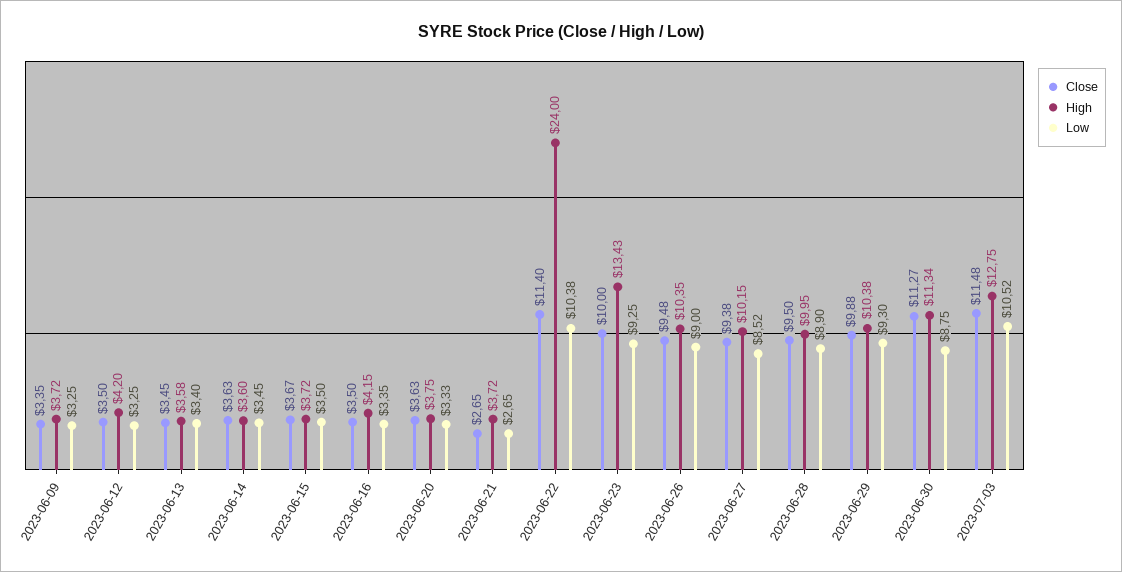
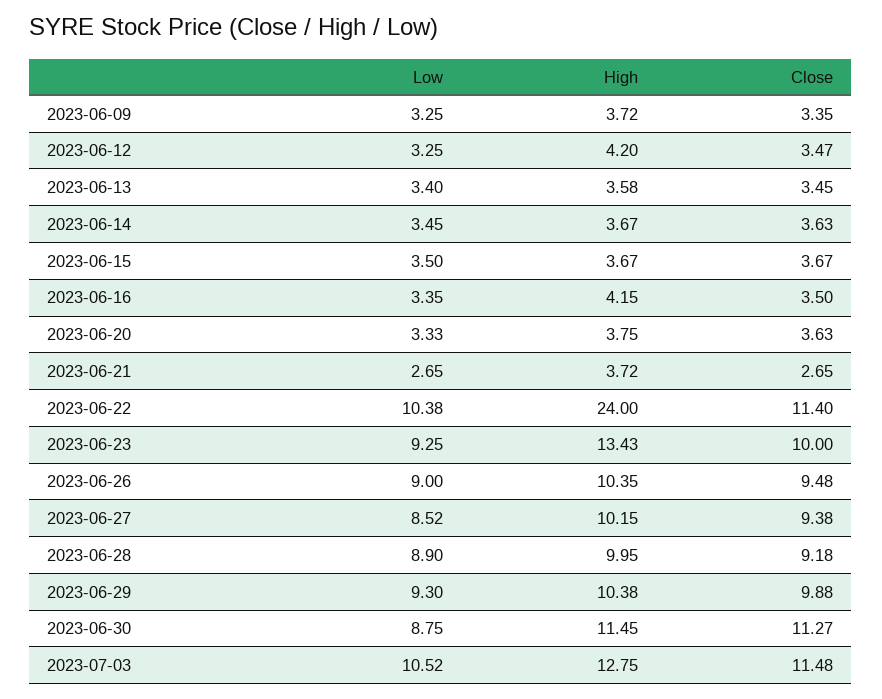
  {
    "Close": {
      "2023-06-09": 3.35,
-     "2023-06-12": 3.5,
+     "2023-06-12": 3.47,
      "2023-06-13": 3.45,
      "2023-06-14": 3.63,
      "2023-06-15": 3.67,
      "2023-06-16": 3.5,
      "2023-06-20": 3.63,
      "2023-06-21": 2.65,
      "2023-06-22": 11.4,
      "2023-06-23": 10,
      "2023-06-26": 9.48,
      "2023-06-27": 9.38,
-     "2023-06-28": 9.5,
+     "2023-06-28": 9.18,
      "2023-06-29": 9.88,
      "2023-06-30": 11.27,
      "2023-07-03": 11.48
    },
    "High": {
      "2023-06-09": 3.72,
      "2023-06-12": 4.2,
      "2023-06-13": 3.58,
-     "2023-06-14": 3.6,
+     "2023-06-14": 3.67,
-     "2023-06-15": 3.72,
+     "2023-06-15": 3.67,
      "2023-06-16": 4.15,
      "2023-06-20": 3.75,
      "2023-06-21": 3.72,
      "2023-06-22": 24,
      "2023-06-23": 13.43,
      "2023-06-26": 10.35,
      "2023-06-27": 10.15,
      "2023-06-28": 9.95,
      "2023-06-29": 10.38,
-     "2023-06-30": 11.34,
+     "2023-06-30": 11.45,
      "2023-07-03": 12.75
    },
    "Low": {
      "2023-06-09": 3.25,
      "2023-06-12": 3.25,
      "2023-06-13": 3.4,
      "2023-06-14": 3.45,
      "2023-06-15": 3.5,
      "2023-06-16": 3.35,
      "2023-06-20": 3.33,
      "2023-06-21": 2.65,
      "2023-06-22": 10.38,
      "2023-06-23": 9.25,
      "2023-06-26": 9,
      "2023-06-27": 8.52,
      "2023-06-28": 8.9,
      "2023-06-29": 9.3,
      "2023-06-30": 8.75,
      "2023-07-03": 10.52
    }
  }

